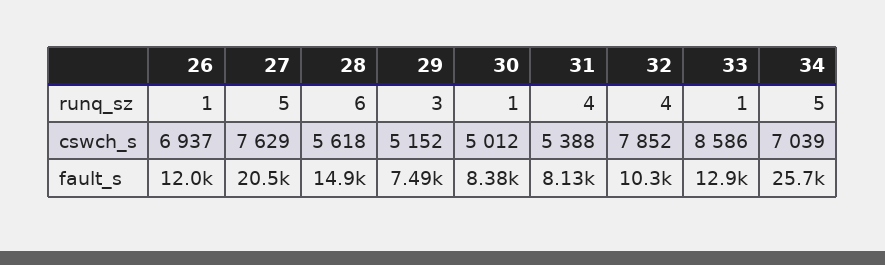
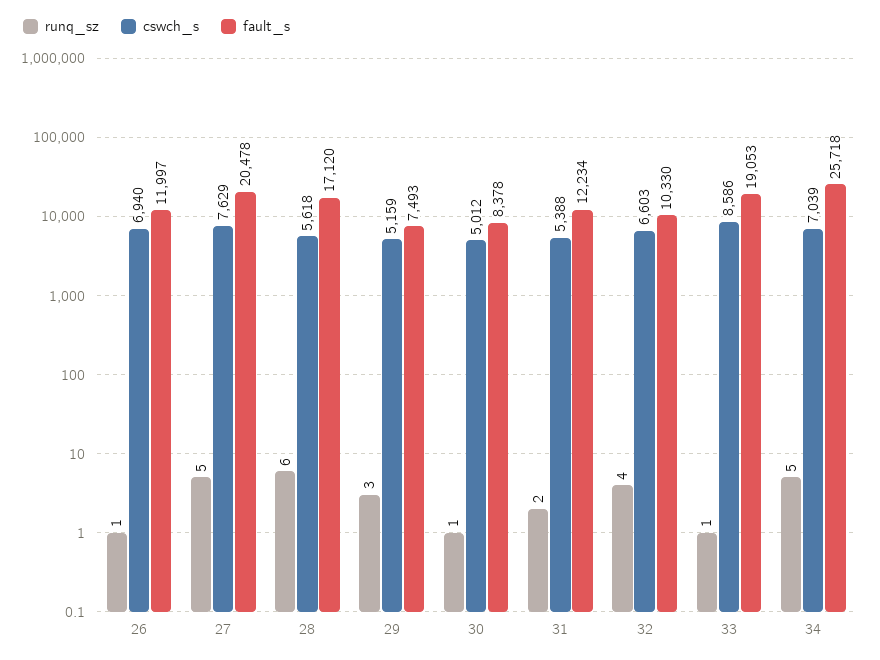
  {
    "runq_sz": {
      "26": 1,
      "27": 5,
      "28": 6,
      "29": 3,
      "30": 1,
-     "31": 4,
+     "31": 2,
      "32": 4,
      "33": 1,
      "34": 5
    },
    "cswch_s": {
-     "26": 6937,
+     "26": 6940,
      "27": 7629,
      "28": 5618,
-     "29": 5152,
+     "29": 5159,
      "30": 5012,
      "31": 5388,
-     "32": 7852,
+     "32": 6603,
      "33": 8586,
      "34": 7039
    },
    "fault_s": {
      "26": 11997,
      "27": 20478,
-     "28": 14900,
+     "28": 17120,
      "29": 7493,
      "30": 8378,
-     "31": 8130,
+     "31": 12234,
      "32": 10330,
-     "33": 12900,
+     "33": 19053,
      "34": 25718
    }
  }

